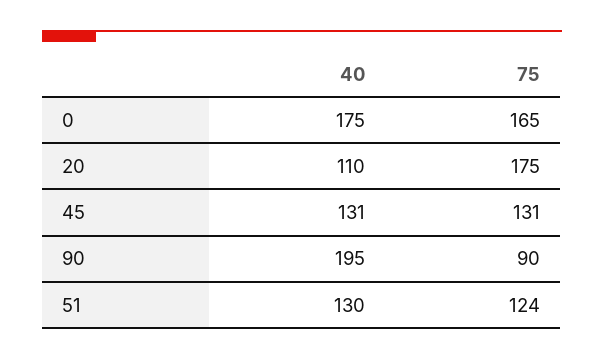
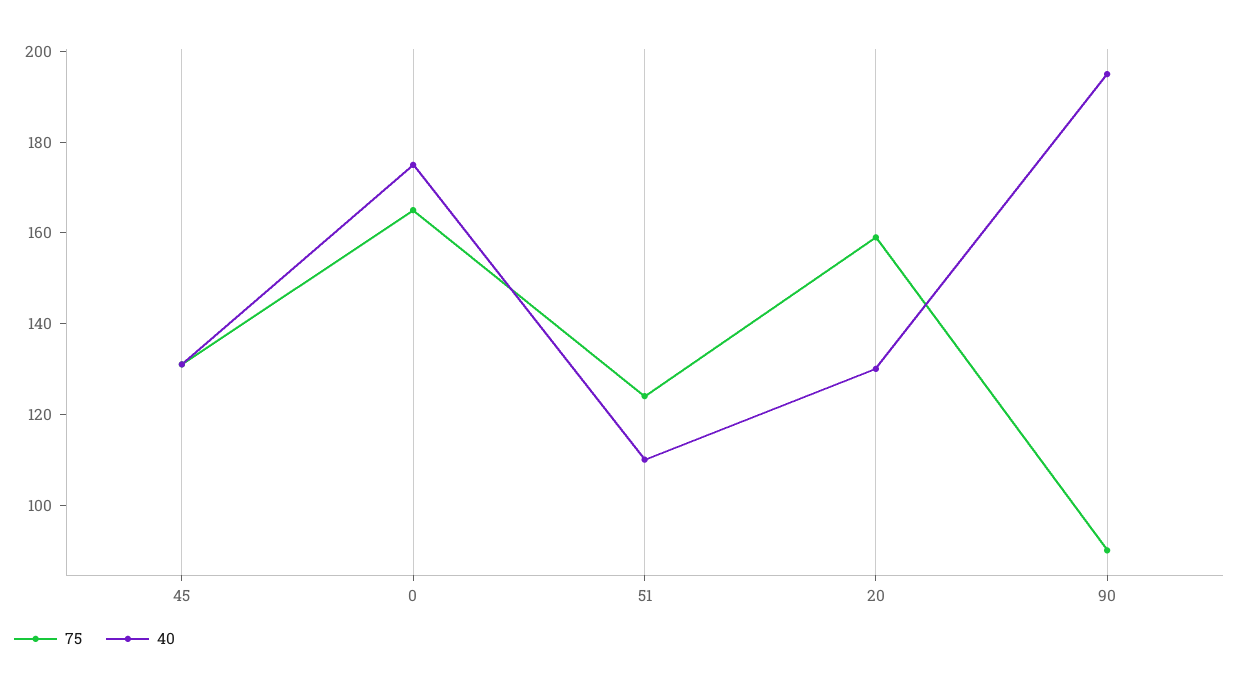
  {
    "40": {
      "0": 175,
-     "20": 110,
+     "20": 130,
      "45": 131,
      "90": 195,
-     "51": 130
+     "51": 110
    },
    "75": {
      "0": 165,
-     "20": 175,
+     "20": 160,
      "45": 131,
      "90": 90,
      "51": 124
    }
  }

